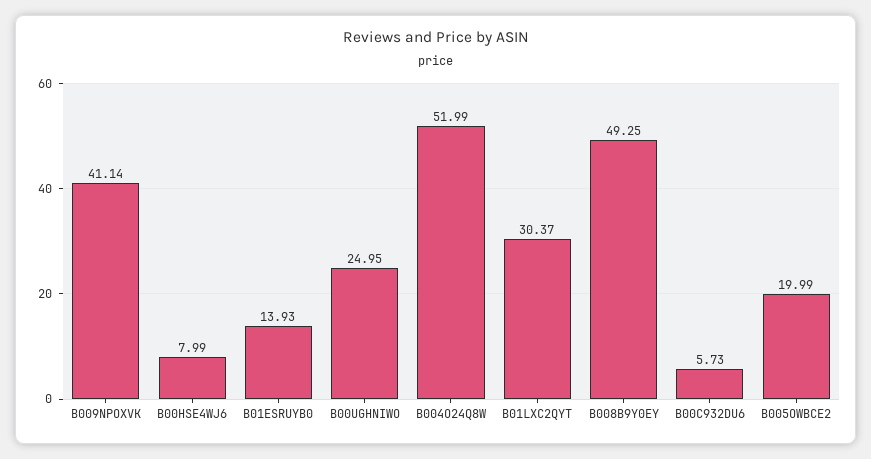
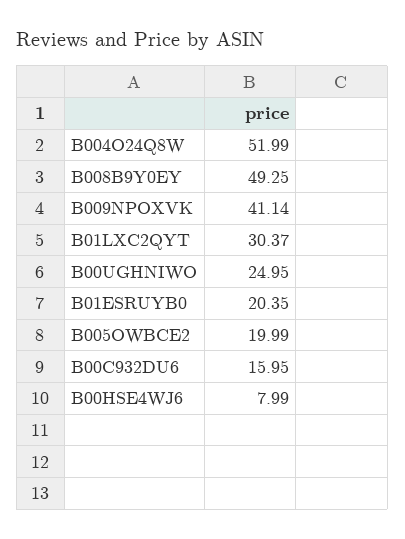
  {
    "B009NPOXVK": 41.14,
    "B00HSE4WJ6": 7.99,
-   "B01ESRUYB0": 13.93,
+   "B01ESRUYB0": 20.35,
    "B00UGHNIWO": 24.95,
    "B004O24Q8W": 51.99,
    "B01LXC2QYT": 30.37,
    "B008B9Y0EY": 49.25,
-   "B00C932DU6": 5.73,
+   "B00C932DU6": 15.95,
    "B005OWBCE2": 19.99
  }

